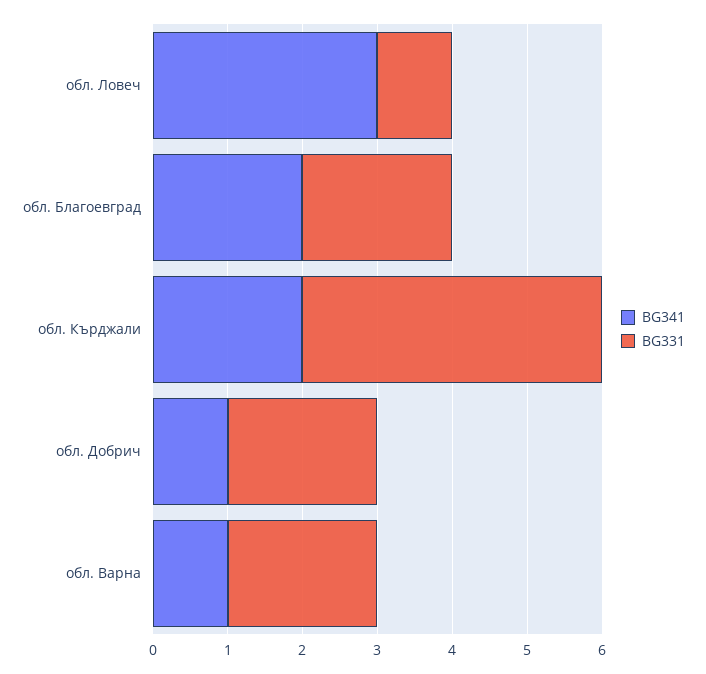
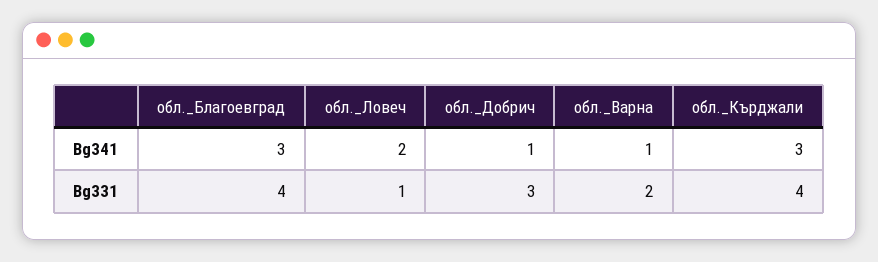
  {
    "BG341": {
-     "обл. Ловеч": 3,
+     "обл. Ловеч": 2,
-     "обл. Благоевград": 2,
+     "обл. Благоевград": 3,
-     "обл. Кърджали": 2,
+     "обл. Кърджали": 3,
      "обл. Добрич": 1,
      "обл. Варна": 1
    },
    "BG331": {
      "обл. Ловеч": 1,
-     "обл. Благоевград": 2,
+     "обл. Благоевград": 4,
      "обл. Кърджали": 4,
-     "обл. Добрич": 2,
+     "обл. Добрич": 3,
      "обл. Варна": 2
    }
  }

